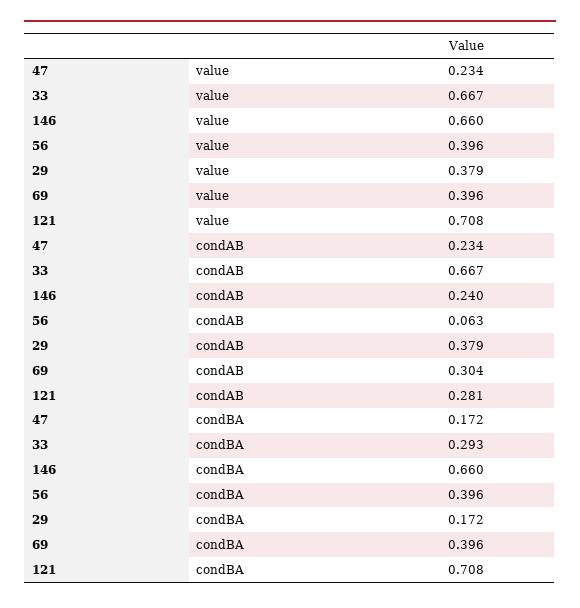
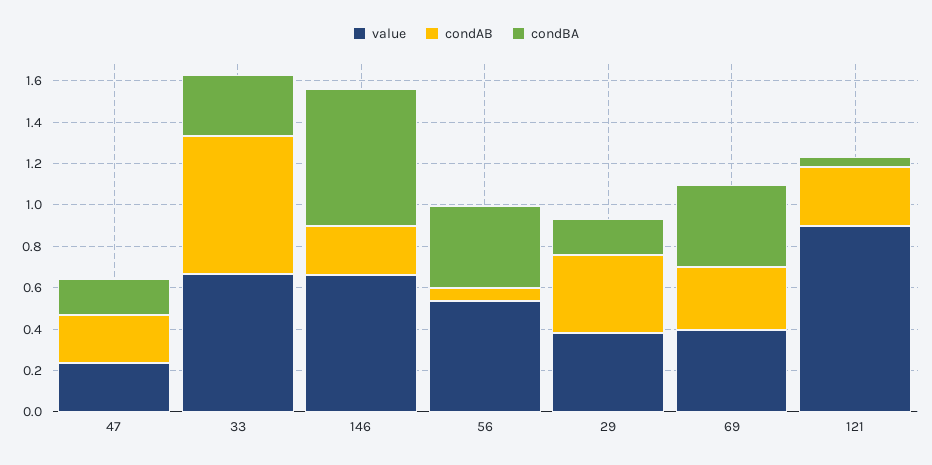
  {
    "value": {
      "47": 0.234,
      "33": 0.667,
      "146": 0.66,
-     "56": 0.396,
+     "56": 0.55,
      "29": 0.379,
      "69": 0.396,
-     "121": 0.708
+     "121": 0.9
    },
    "condAB": {
      "47": 0.234,
      "33": 0.667,
      "146": 0.24,
      "56": 0.063,
      "29": 0.379,
      "69": 0.304,
      "121": 0.281
    },
    "condBA": {
      "47": 0.172,
      "33": 0.293,
      "146": 0.66,
      "56": 0.396,
      "29": 0.172,
      "69": 0.396,
-     "121": 0.708
+     "121": 0.05
    }
  }

